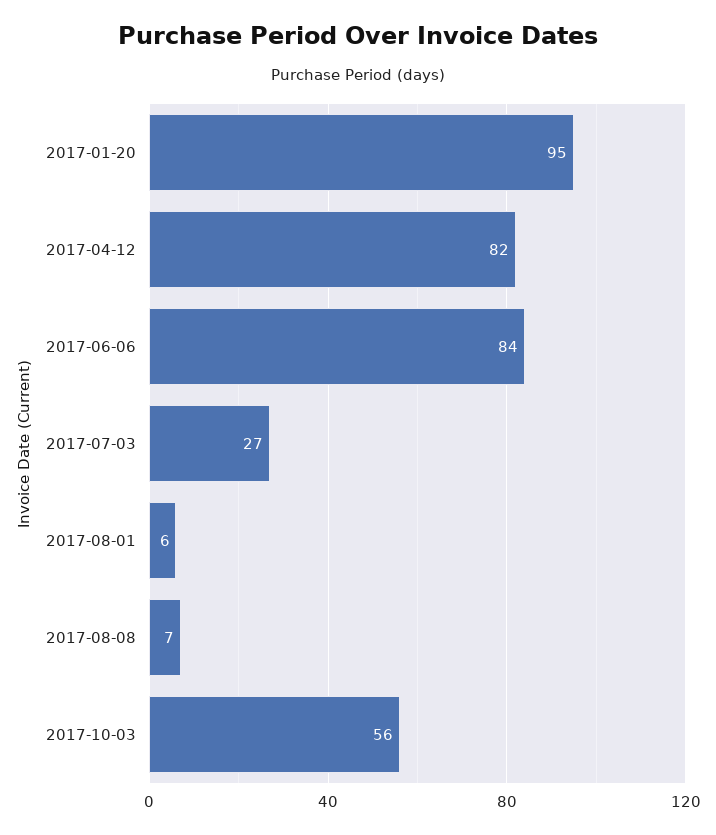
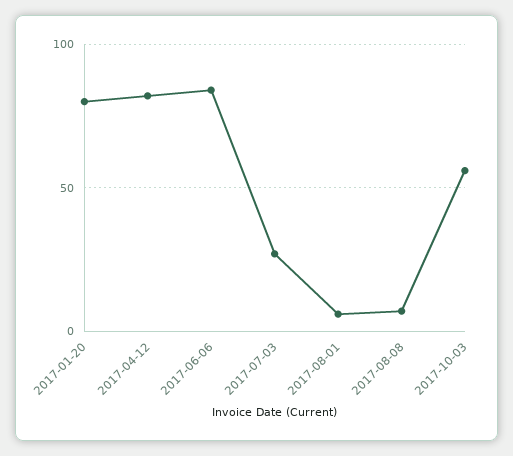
  {
-   "2017-01-20": 95,
+   "2017-01-20": 80,
    "2017-04-12": 82,
    "2017-06-06": 84,
    "2017-07-03": 27,
    "2017-08-01": 6,
    "2017-08-08": 7,
    "2017-10-03": 56
  }

